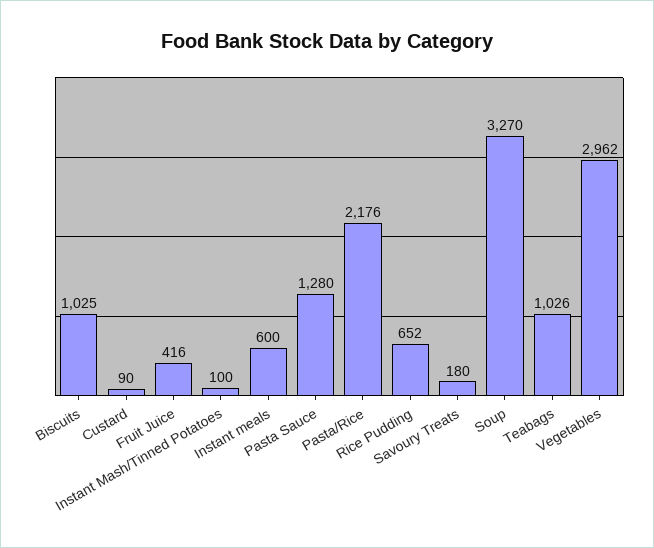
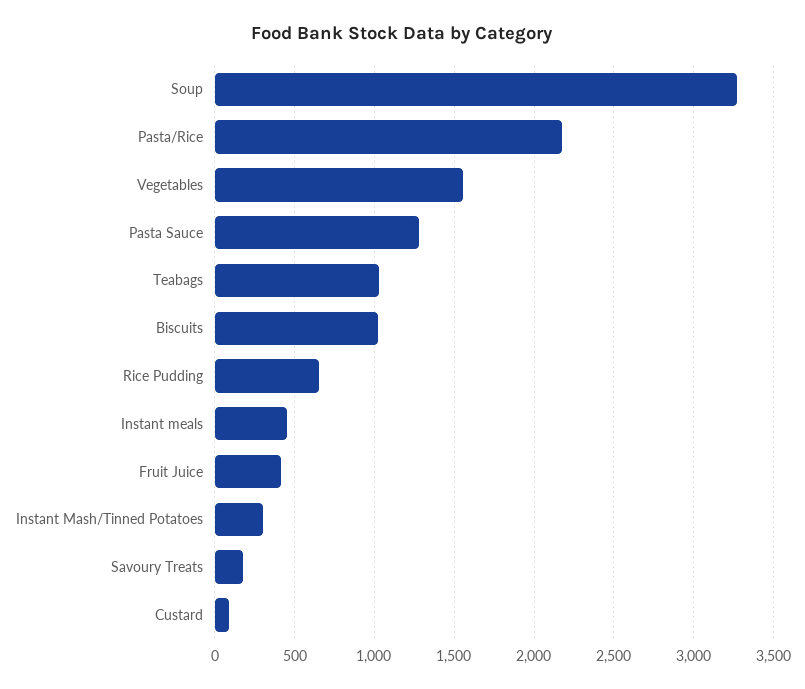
  {
    "Biscuits": 1025,
    "Custard": 90,
    "Fruit Juice": 416,
-   "Instant Mash/Tinned Potatoes": 100,
+   "Instant Mash/Tinned Potatoes": 300,
-   "Instant meals": 600,
+   "Instant meals": 450,
    "Pasta Sauce": 1280,
    "Pasta/Rice": 2176,
    "Rice Pudding": 652,
    "Savoury Treats": 180,
    "Soup": 3270,
    "Teabags": 1026,
-   "Vegetables": 2962
+   "Vegetables": 1550
  }

